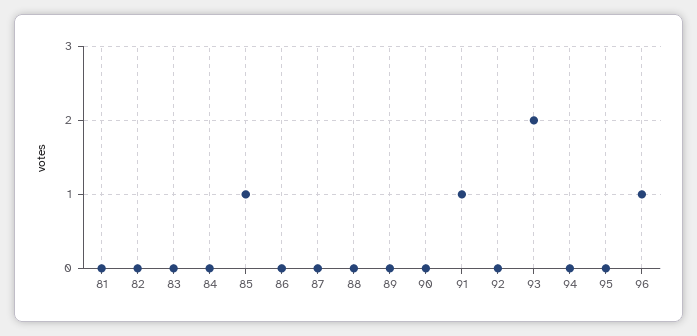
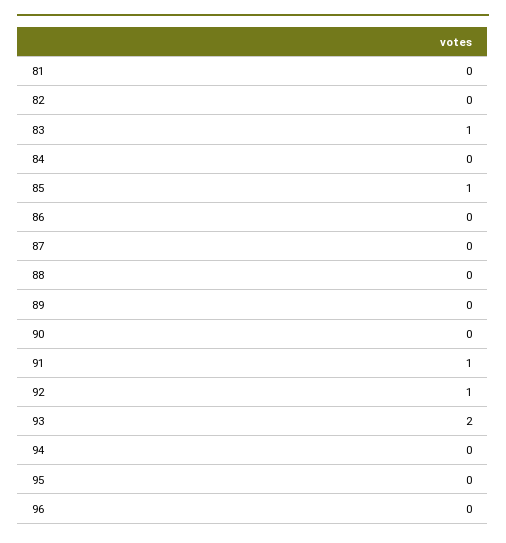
  {
    "81": 0,
    "82": 0,
-   "83": 0,
+   "83": 1,
    "84": 0,
    "85": 1,
    "86": 0,
    "87": 0,
    "88": 0,
    "89": 0,
    "90": 0,
    "91": 1,
-   "92": 0,
+   "92": 1,
    "93": 2,
    "94": 0,
    "95": 0,
-   "96": 1
+   "96": 0
  }

